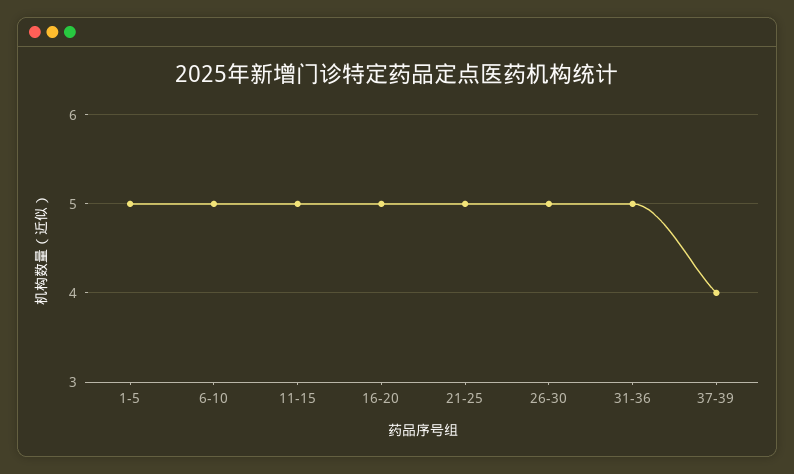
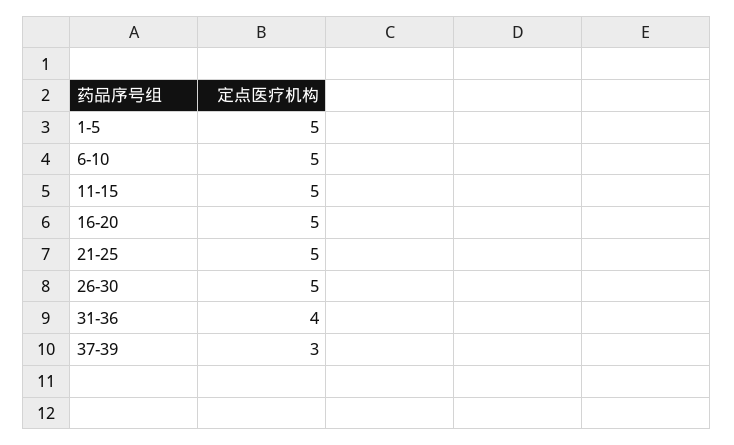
  {
    "1-5": 5,
    "6-10": 5,
    "11-15": 5,
    "16-20": 5,
    "21-25": 5,
    "26-30": 5,
-   "31-36": 5,
+   "31-36": 4,
-   "37-39": 4
+   "37-39": 3
  }

